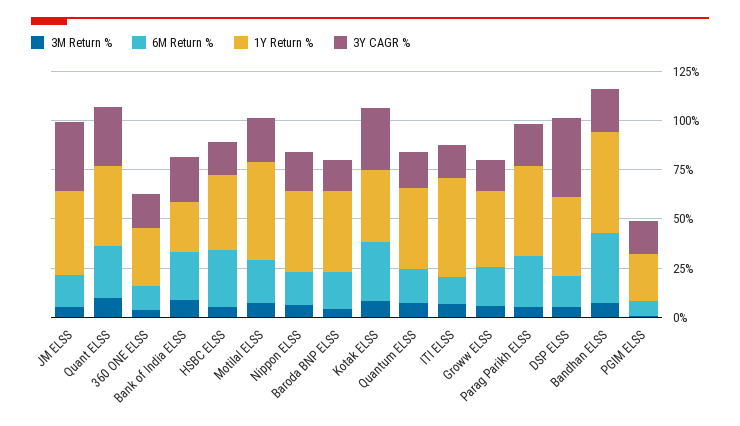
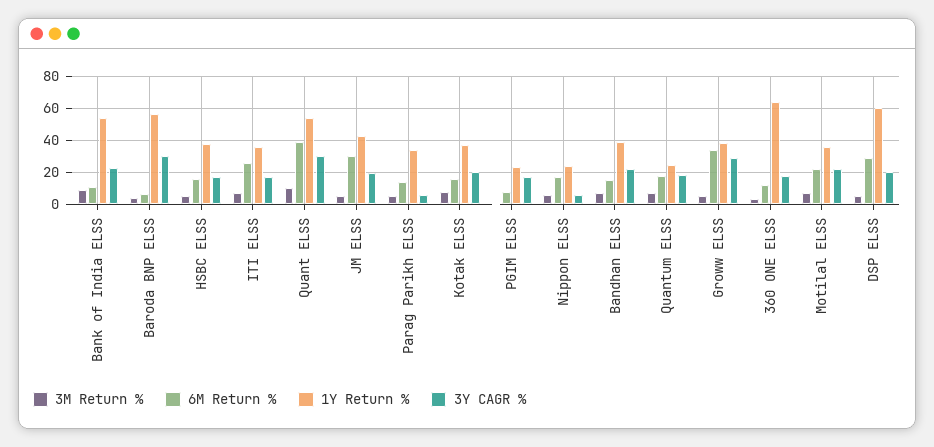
  {
    "3M Return %": {
      "JM ELSS": 5,
      "Quant ELSS": 10,
      "360 ONE ELSS": 5,
      "Bank of India ELSS": 10,
      "HSBC ELSS": 5,
      "Motilal ELSS": 5,
      "Nippon ELSS": 5,
      "Baroda BNP ELSS": 5,
      "Kotak ELSS": 10,
      "Quantum ELSS": 5,
      "ITI ELSS": 5,
      "Groww ELSS": 5,
      "Parag Parikh ELSS": 5,
      "DSP ELSS": 5,
      "Bandhan ELSS": 5,
      "PGIM ELSS": 0
    },
    "6M Return %": {
-     "JM ELSS": 15,
+     "JM ELSS": 30,
-     "Quant ELSS": 25,
+     "Quant ELSS": 40,
      "360 ONE ELSS": 10,
-     "Bank of India ELSS": 25,
+     "Bank of India ELSS": 10,
-     "HSBC ELSS": 30,
+     "HSBC ELSS": 15,
      "Motilal ELSS": 20,
      "Nippon ELSS": 15,
-     "Baroda BNP ELSS": 20,
+     "Baroda BNP ELSS": 5,
-     "Kotak ELSS": 30,
+     "Kotak ELSS": 15,
      "Quantum ELSS": 20,
-     "ITI ELSS": 15,
+     "ITI ELSS": 25,
-     "Groww ELSS": 20,
+     "Groww ELSS": 35,
-     "Parag Parikh ELSS": 25,
+     "Parag Parikh ELSS": 15,
-     "DSP ELSS": 15,
+     "DSP ELSS": 30,
-     "Bandhan ELSS": 35,
+     "Bandhan ELSS": 15,
      "PGIM ELSS": 10
    },
    "1Y Return %": {
      "JM ELSS": 45,
-     "Quant ELSS": 40,
+     "Quant ELSS": 55,
-     "360 ONE ELSS": 30,
+     "360 ONE ELSS": 65,
-     "Bank of India ELSS": 25,
+     "Bank of India ELSS": 55,
      "HSBC ELSS": 40,
-     "Motilal ELSS": 50,
+     "Motilal ELSS": 35,
-     "Nippon ELSS": 40,
+     "Nippon ELSS": 25,
-     "Baroda BNP ELSS": 40,
+     "Baroda BNP ELSS": 55,
      "Kotak ELSS": 35,
-     "Quantum ELSS": 40,
+     "Quantum ELSS": 25,
-     "ITI ELSS": 50,
+     "ITI ELSS": 35,
      "Groww ELSS": 40,
-     "Parag Parikh ELSS": 45,
+     "Parag Parikh ELSS": 35,
-     "DSP ELSS": 40,
+     "DSP ELSS": 60,
-     "Bandhan ELSS": 50,
+     "Bandhan ELSS": 40,
      "PGIM ELSS": 25
    },
    "3Y CAGR %": {
-     "JM ELSS": 35,
+     "JM ELSS": 20,
      "Quant ELSS": 30,
      "360 ONE ELSS": 20,
      "Bank of India ELSS": 25,
      "HSBC ELSS": 15,
      "Motilal ELSS": 20,
-     "Nippon ELSS": 20,
+     "Nippon ELSS": 5,
-     "Baroda BNP ELSS": 15,
+     "Baroda BNP ELSS": 30,
-     "Kotak ELSS": 30,
+     "Kotak ELSS": 20,
      "Quantum ELSS": 20,
      "ITI ELSS": 15,
-     "Groww ELSS": 15,
+     "Groww ELSS": 30,
-     "Parag Parikh ELSS": 20,
+     "Parag Parikh ELSS": 5,
-     "DSP ELSS": 40,
+     "DSP ELSS": 20,
      "Bandhan ELSS": 20,
      "PGIM ELSS": 15
    }
  }

